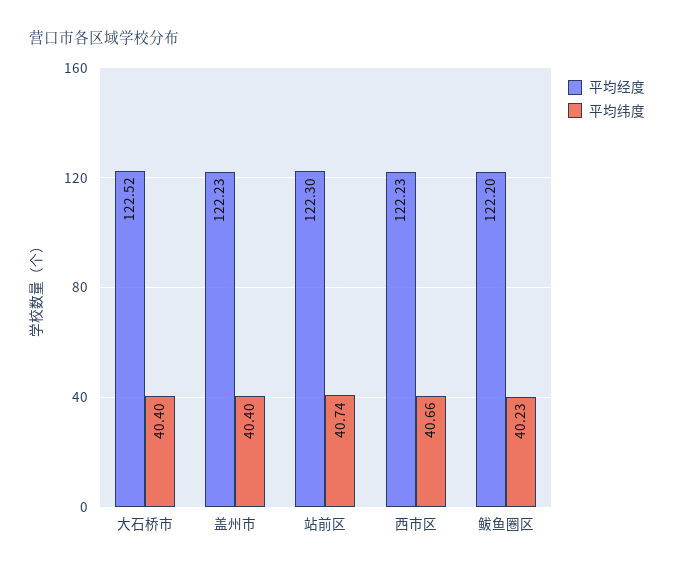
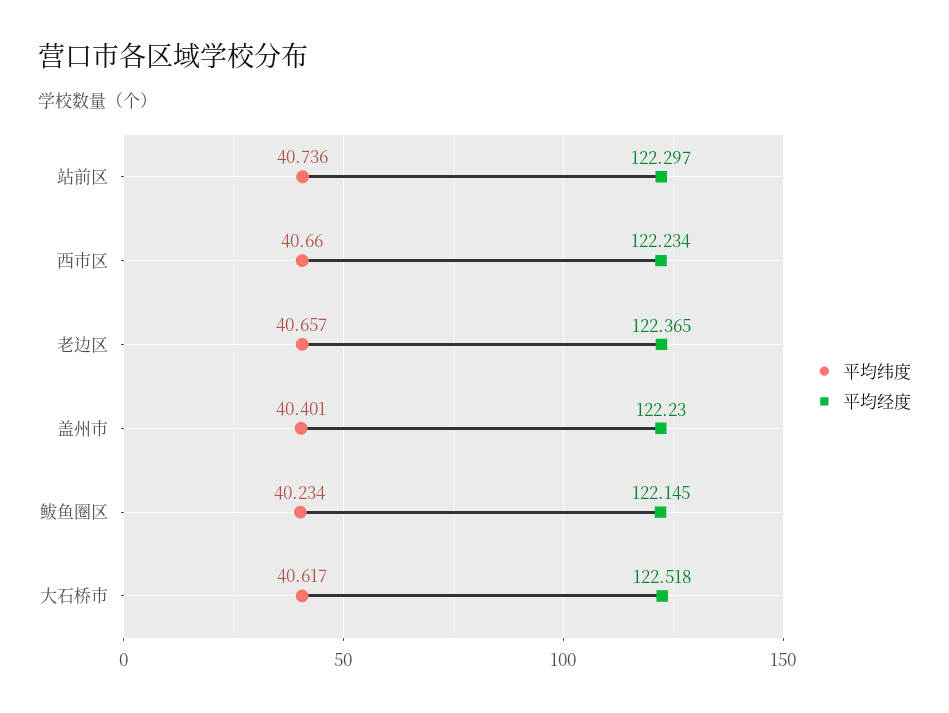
  {
    "平均经度": {
      "大石桥市": 122.518,
      "盖州市": 122.23,
      "站前区": 122.297,
      "西市区": 122.234,
-     "鲅鱼圈区": 122.2
+     "鲅鱼圈区": 122.145,
+     "老边区": 122.365
    },
    "平均纬度": {
-     "大石桥市": 40.4,
+     "大石桥市": 40.617,
      "盖州市": 40.401,
      "站前区": 40.736,
      "西市区": 40.66,
-     "鲅鱼圈区": 40.234
+     "鲅鱼圈区": 40.234,
+     "老边区": 40.657
    }
  }

